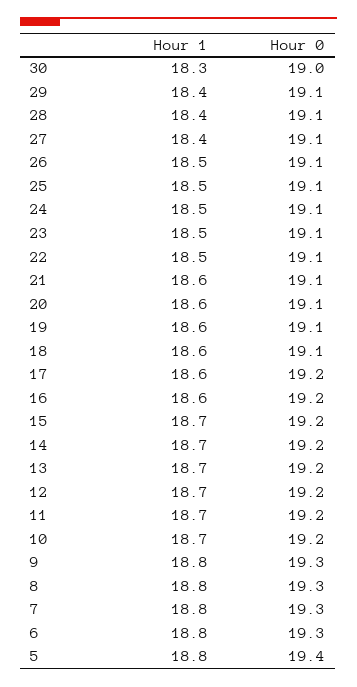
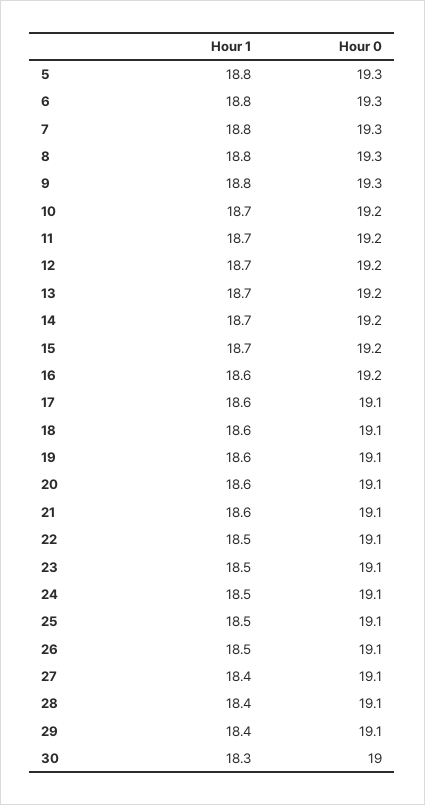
  {
    "Hour 1": {
      "30": 18.3,
      "29": 18.4,
      "28": 18.4,
      "27": 18.4,
      "26": 18.5,
      "25": 18.5,
      "24": 18.5,
      "23": 18.5,
      "22": 18.5,
      "21": 18.6,
      "20": 18.6,
      "19": 18.6,
      "18": 18.6,
      "17": 18.6,
      "16": 18.6,
      "15": 18.7,
      "14": 18.7,
      "13": 18.7,
      "12": 18.7,
      "11": 18.7,
      "10": 18.7,
      "9": 18.8,
      "8": 18.8,
      "7": 18.8,
      "6": 18.8,
      "5": 18.8
    },
    "Hour 0": {
      "30": 19,
      "29": 19.1,
      "28": 19.1,
      "27": 19.1,
      "26": 19.1,
      "25": 19.1,
      "24": 19.1,
      "23": 19.1,
      "22": 19.1,
      "21": 19.1,
      "20": 19.1,
      "19": 19.1,
      "18": 19.1,
-     "17": 19.2,
+     "17": 19.1,
      "16": 19.2,
      "15": 19.2,
      "14": 19.2,
      "13": 19.2,
      "12": 19.2,
      "11": 19.2,
      "10": 19.2,
      "9": 19.3,
      "8": 19.3,
      "7": 19.3,
      "6": 19.3,
-     "5": 19.4
+     "5": 19.3
    }
  }

